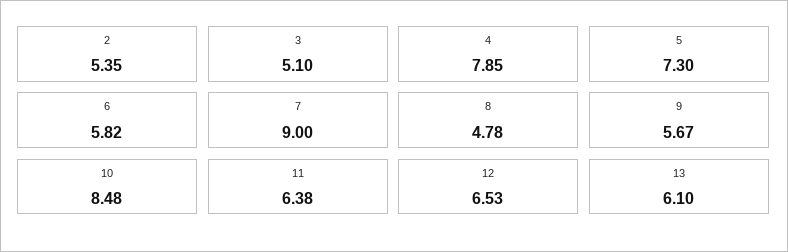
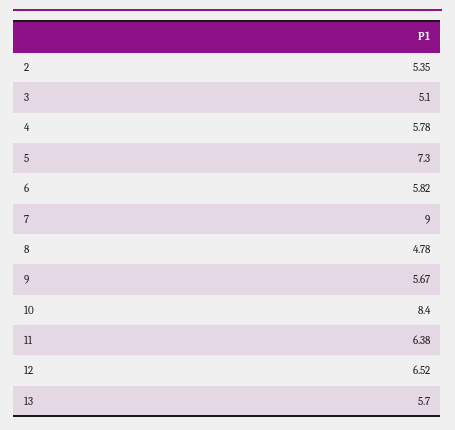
  {
    "2": 5.35,
    "3": 5.1,
-   "4": 7.85,
+   "4": 5.78,
    "5": 7.3,
    "6": 5.82,
    "7": 9,
    "8": 4.78,
    "9": 5.67,
-   "10": 8.48,
+   "10": 8.4,
    "11": 6.38,
-   "12": 6.53,
+   "12": 6.52,
-   "13": 6.1
+   "13": 5.7
  }

